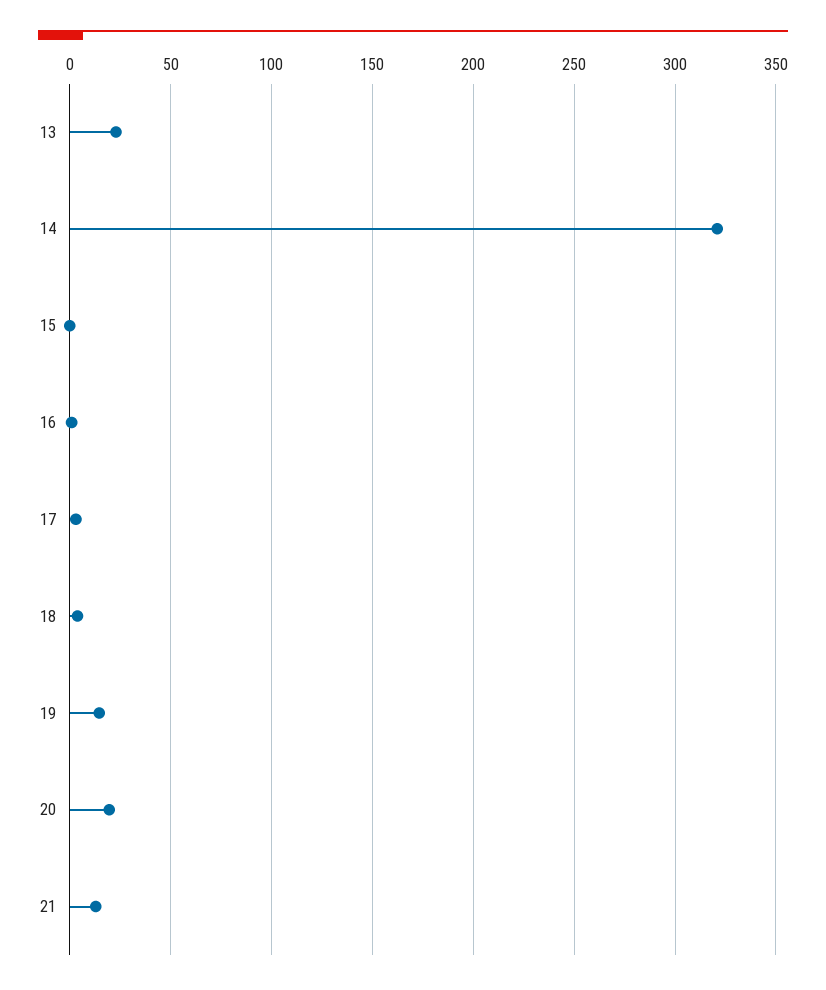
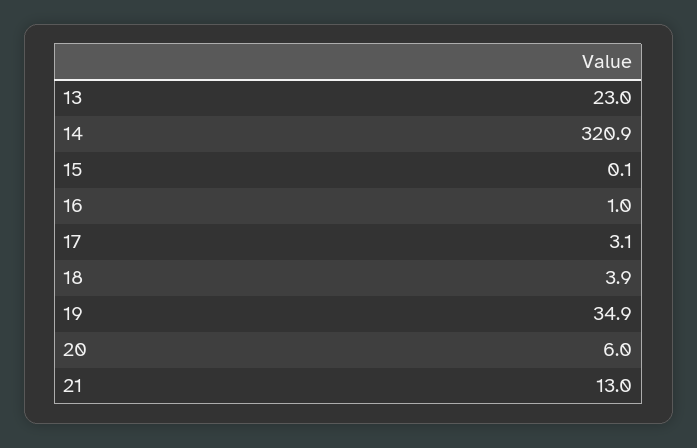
  {
    "13": 23,
    "14": 320.9,
    "15": 0.1,
    "16": 1,
    "17": 3.1,
    "18": 3.9,
-   "19": 15,
+   "19": 34.9,
-   "20": 20,
+   "20": 6,
    "21": 13
  }

